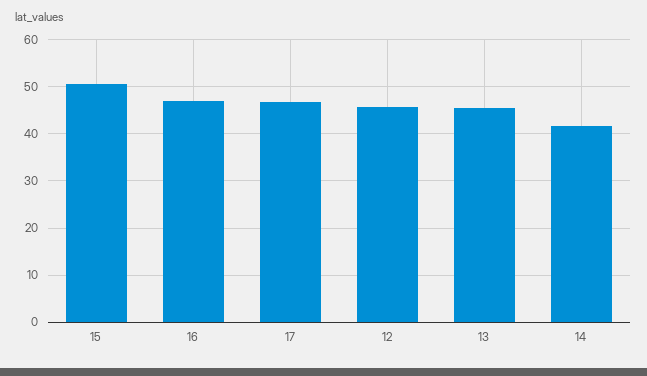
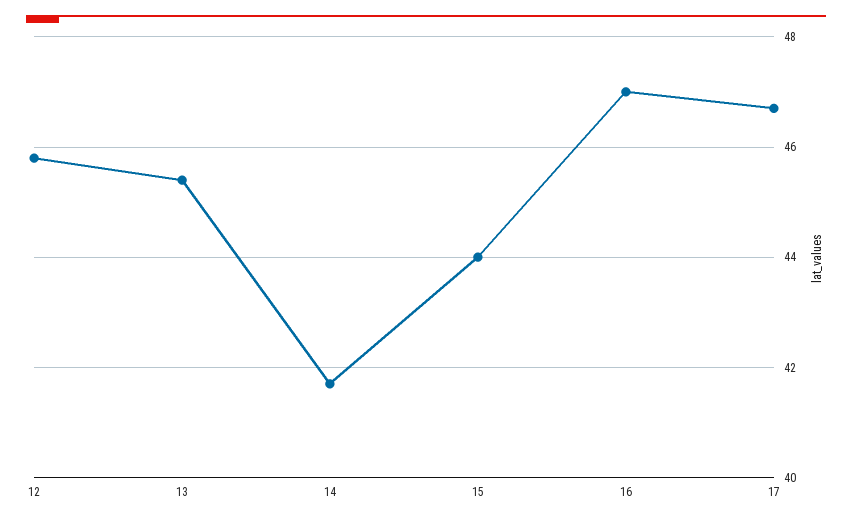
  {
-   "15": 50,
+   "15": 44,
    "16": 47,
    "17": 46.5,
    "12": 46,
    "13": 45.5,
    "14": 41.5
  }

